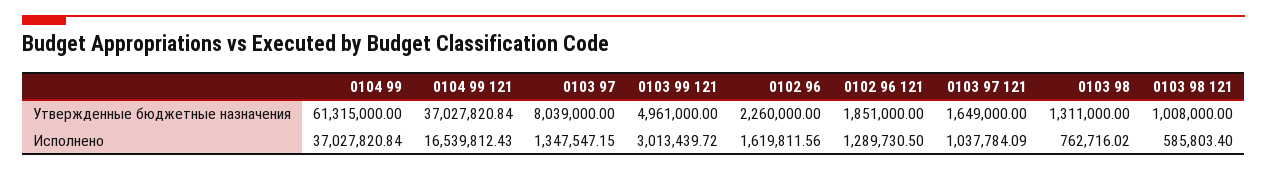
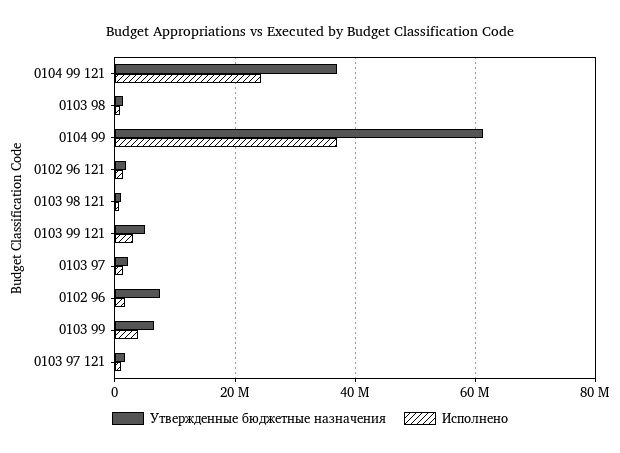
  {
    "Утвержденные бюджетные назначения": {
      "0104 99": 61315000,
      "0104 99 121": 37027820.84,
-     "0103 97": 8039000,
+     "0103 97": 2000000,
      "0103 99 121": 4961000,
-     "0102 96": 2260000,
+     "0102 96": 8000000,
      "0102 96 121": 1851000,
      "0103 97 121": 1649000,
      "0103 98": 1311000,
-     "0103 98 121": 1008000
+     "0103 98 121": 1008000,
+     "0103 99": 6000000
    },
    "Исполнено": {
      "0104 99": 37027820.84,
-     "0104 99 121": 16539812.43,
+     "0104 99 121": 24000000,
      "0103 97": 1347547.15,
      "0103 99 121": 3013439.72,
      "0102 96": 1619811.56,
      "0102 96 121": 1289730.5,
      "0103 97 121": 1037784.09,
      "0103 98": 762716.02,
-     "0103 98 121": 585803.4
+     "0103 98 121": 585803.4,
+     "0103 99": 4000000
    }
  }

